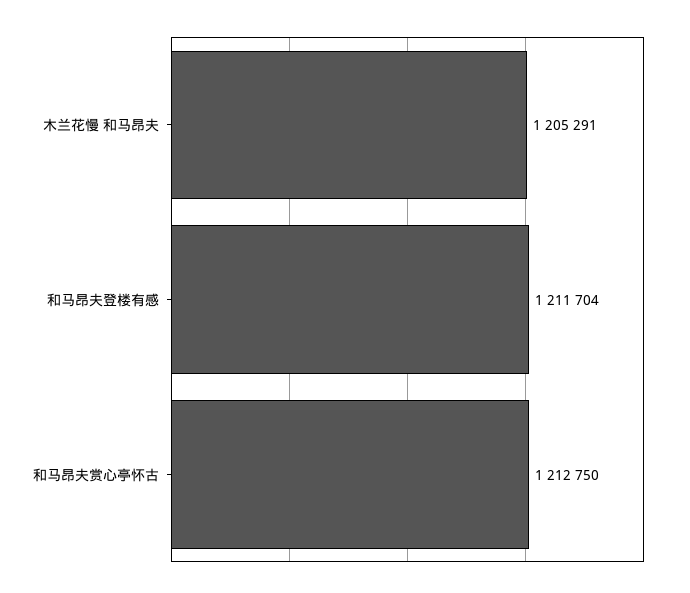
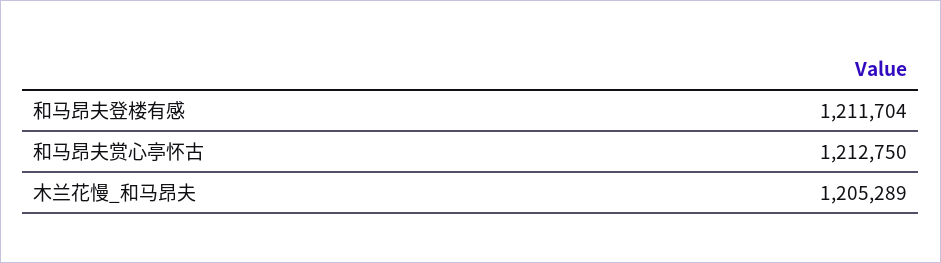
  {
-   "木兰花慢 和马昂夫": 1205291,
+   "木兰花慢 和马昂夫": 1205289,
    "和马昂夫登楼有感": 1211704,
    "和马昂夫赏心亭怀古": 1212750
  }

